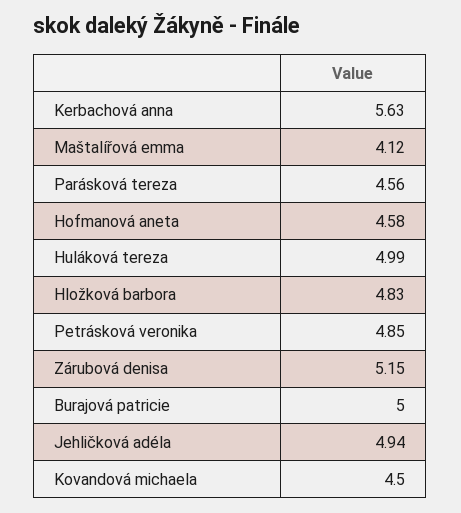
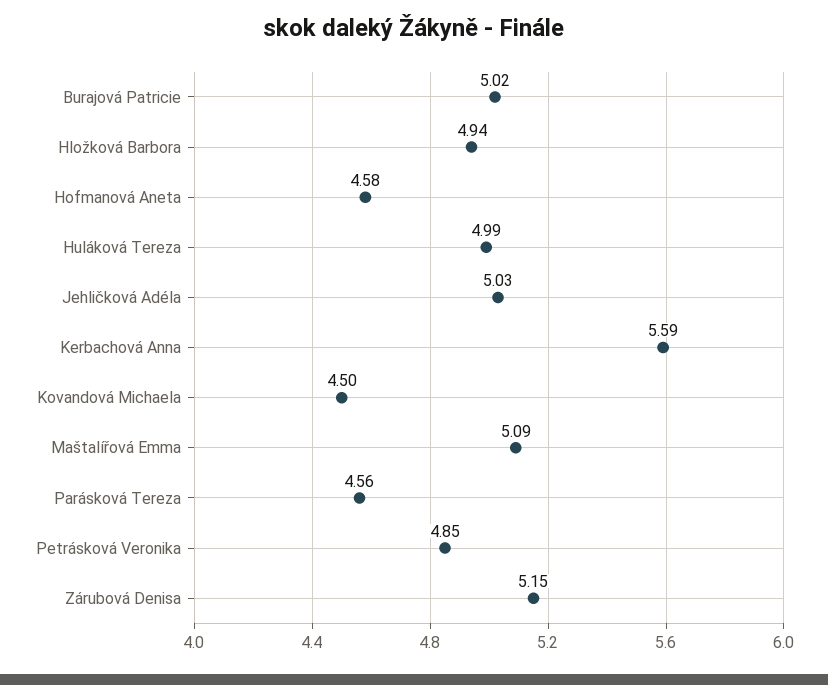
  {
-   "Kerbachová anna": 5.63,
+   "Kerbachová anna": 5.59,
-   "Maštalířová emma": 4.12,
+   "Maštalířová emma": 5.09,
    "Parásková tereza": 4.56,
    "Hofmanová aneta": 4.58,
    "Huláková tereza": 4.99,
-   "Hložková barbora": 4.83,
+   "Hložková barbora": 4.94,
    "Petrásková veronika": 4.85,
    "Zárubová denisa": 5.15,
-   "Burajová patricie": 5,
+   "Burajová patricie": 5.02,
-   "Jehličková adéla": 4.94,
+   "Jehličková adéla": 5.03,
    "Kovandová michaela": 4.5
  }

